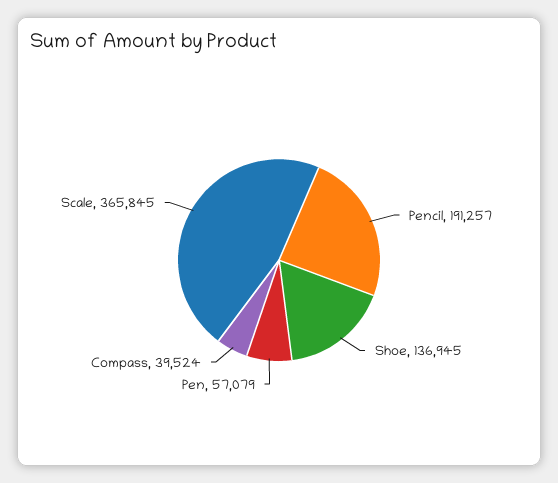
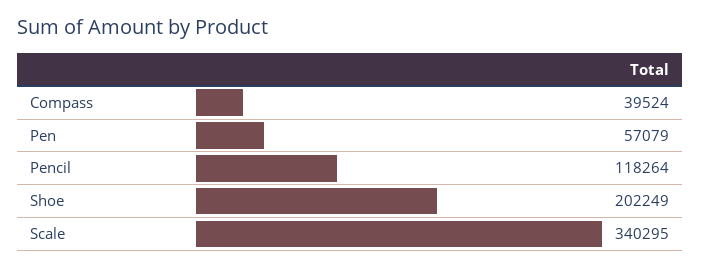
  {
-   "Pencil": 191257,
+   "Pencil": 118264,
-   "Shoe": 136945,
+   "Shoe": 202249,
    "Pen": 57079,
    "Compass": 39524,
-   "Scale": 365845
+   "Scale": 340295
  }

